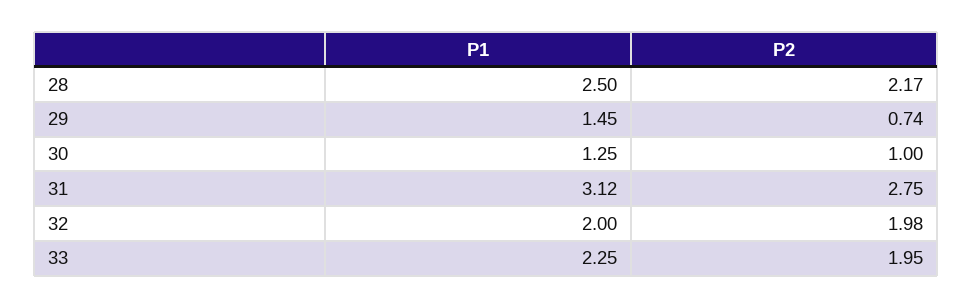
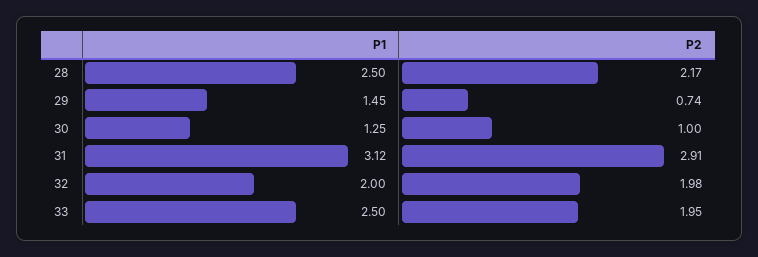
  {
    "P1": {
      "28": 2.5,
      "29": 1.45,
      "30": 1.25,
      "31": 3.12,
      "32": 2,
-     "33": 2.25
+     "33": 2.5
    },
    "P2": {
      "28": 2.17,
      "29": 0.74,
      "30": 1,
-     "31": 2.75,
+     "31": 2.91,
      "32": 1.98,
      "33": 1.95
    }
  }

